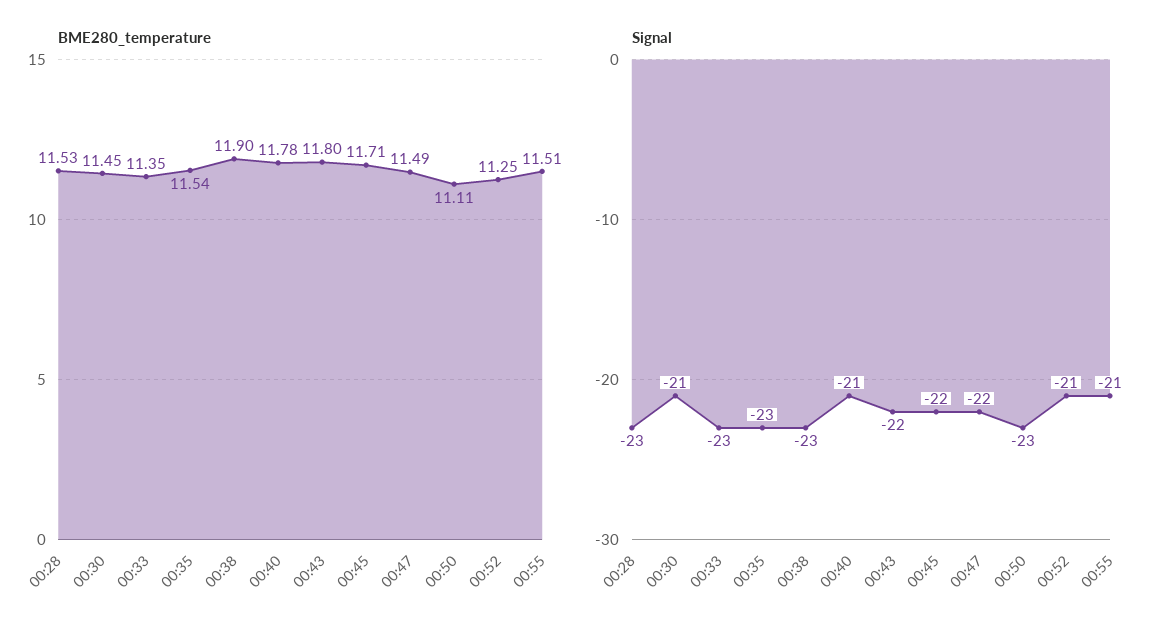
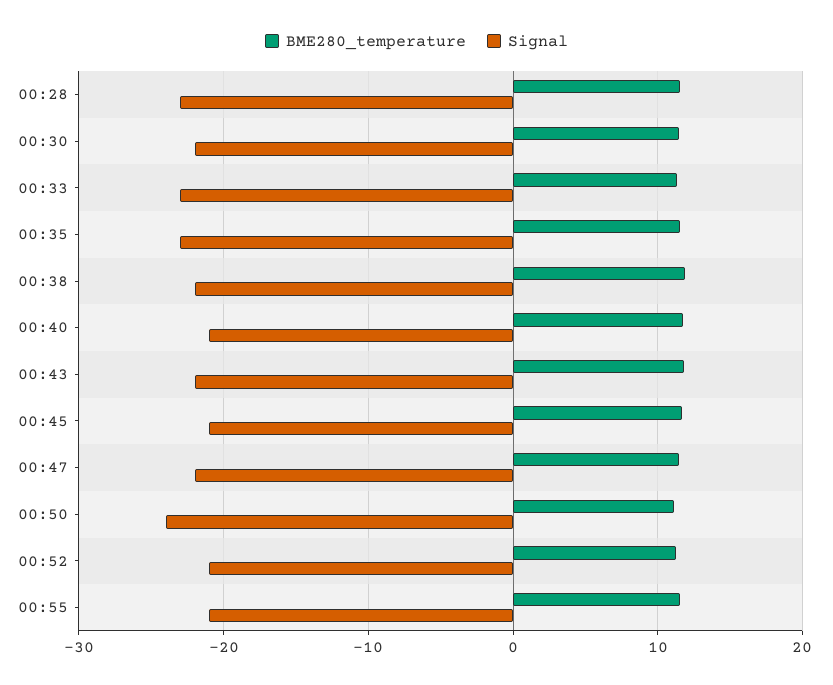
  {
    "BME280_temperature": {
      "00:28": 11.53,
      "00:30": 11.45,
      "00:33": 11.35,
      "00:35": 11.54,
      "00:38": 11.9,
      "00:40": 11.78,
      "00:43": 11.8,
      "00:45": 11.71,
      "00:47": 11.49,
      "00:50": 11.11,
      "00:52": 11.25,
      "00:55": 11.51
    },
    "Signal": {
      "00:28": -23,
-     "00:30": -21,
+     "00:30": -22,
      "00:33": -23,
      "00:35": -23,
-     "00:38": -23,
+     "00:38": -22,
      "00:40": -21,
      "00:43": -22,
-     "00:45": -22,
+     "00:45": -21,
      "00:47": -22,
-     "00:50": -23,
+     "00:50": -24,
      "00:52": -21,
      "00:55": -21
    }
  }

